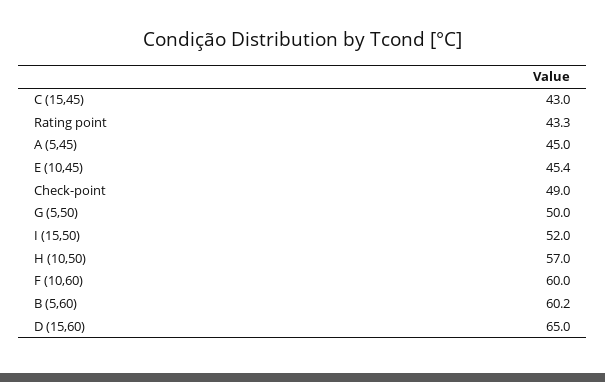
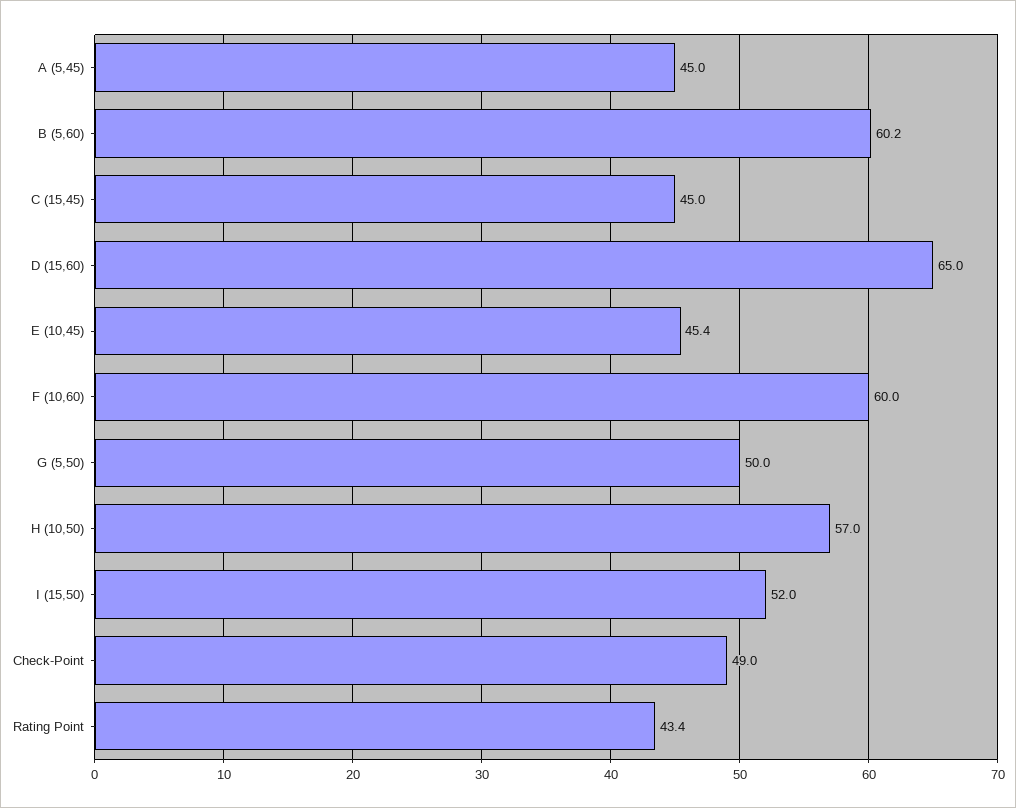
  {
-   "C (15,45)": 43,
+   "C (15,45)": 45,
-   "Rating point": 43.3,
+   "Rating point": 43.4,
    "A (5,45)": 45,
    "E (10,45)": 45.4,
    "Check-point": 49,
    "G (5,50)": 50,
    "I (15,50)": 52,
    "H (10,50)": 57,
    "F (10,60)": 60,
    "B (5,60)": 60.2,
    "D (15,60)": 65
  }

